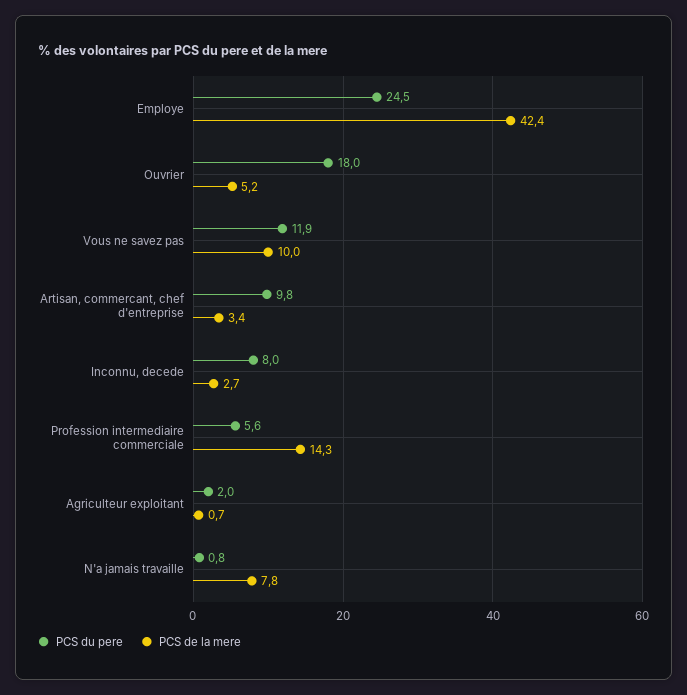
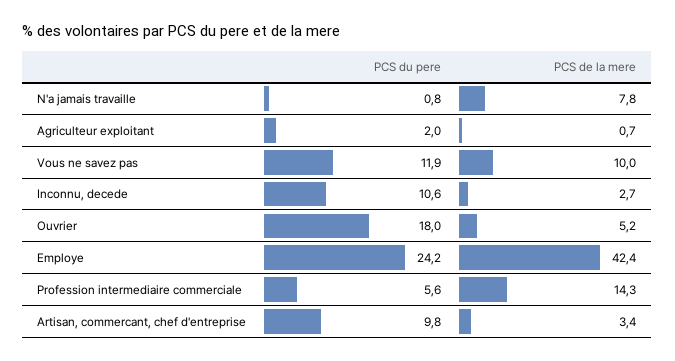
  {
    "PCS du pere": {
-     "Employe": 24.5,
+     "Employe": 24.2,
      "Ouvrier": 18,
      "Vous ne savez pas": 11.9,
      "Artisan, commercant, chef d'entreprise": 9.8,
-     "Inconnu, decede": 8,
+     "Inconnu, decede": 10.6,
      "Profession intermediaire commerciale": 5.6,
      "Agriculteur exploitant": 2,
      "N'a jamais travaille": 0.8
    },
    "PCS de la mere": {
      "Employe": 42.4,
      "Ouvrier": 5.2,
      "Vous ne savez pas": 10,
      "Artisan, commercant, chef d'entreprise": 3.4,
      "Inconnu, decede": 2.7,
      "Profession intermediaire commerciale": 14.3,
      "Agriculteur exploitant": 0.7,
      "N'a jamais travaille": 7.8
    }
  }

